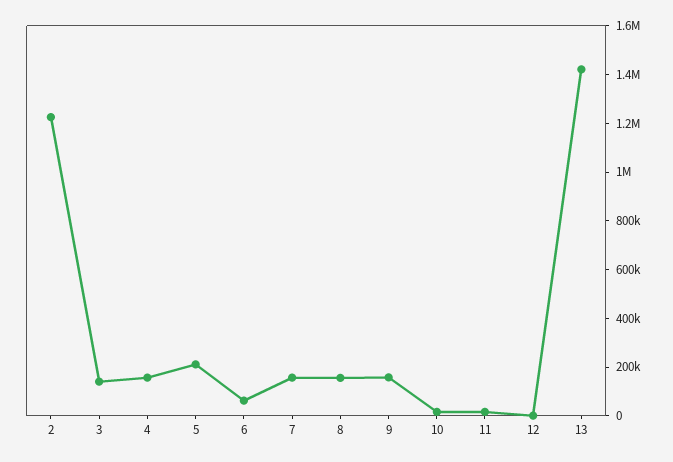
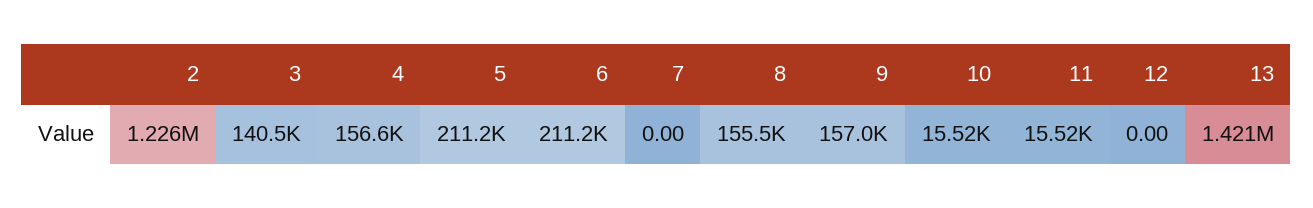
  {
    "2": 1226000,
    "3": 140500,
    "4": 156600,
    "5": 211200,
-   "6": 50000,
+   "6": 211200,
-   "7": 150000,
+   "7": 0,
    "8": 155500,
    "9": 157000,
    "10": 15520,
    "11": 15520,
    "12": 0,
    "13": 1421000
  }

